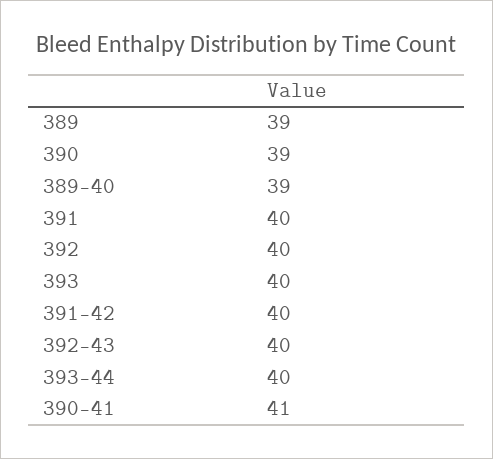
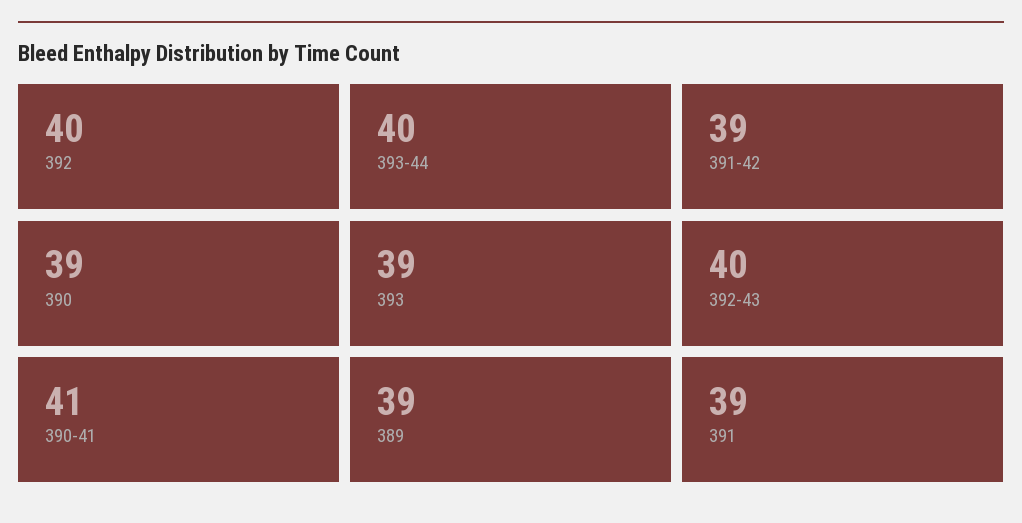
  {
    "389": 39,
    "390": 39,
-   "389-40": 39,
-   "391": 40,
+   "391": 39,
    "392": 40,
-   "393": 40,
+   "393": 39,
-   "391-42": 40,
+   "391-42": 39,
    "392-43": 40,
    "393-44": 40,
    "390-41": 41
  }

